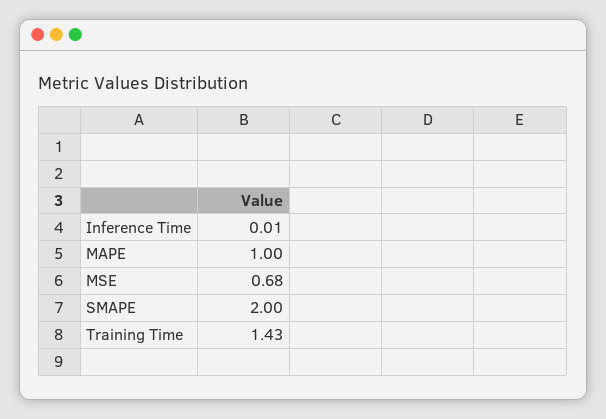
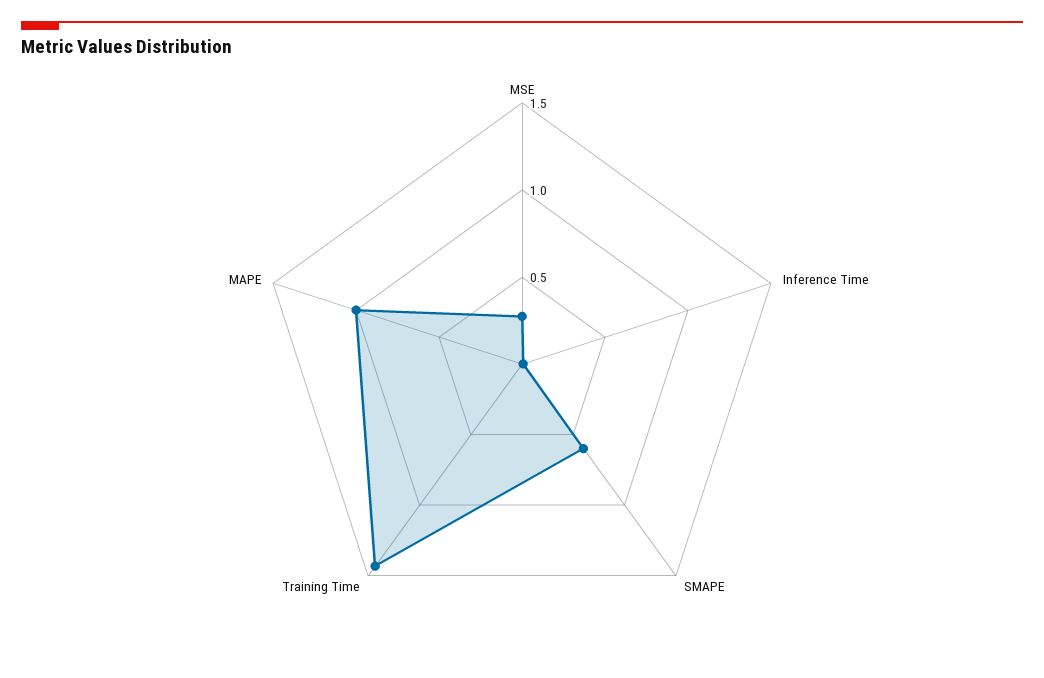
  {
    "Inference Time": 0.01,
    "MAPE": 1,
-   "MSE": 0.68,
+   "MSE": 0.3,
-   "SMAPE": 2,
+   "SMAPE": 0.6,
    "Training Time": 1.43
  }

